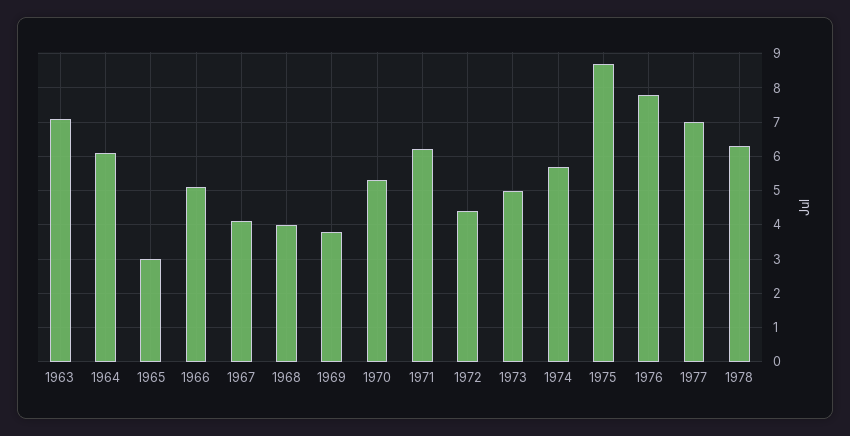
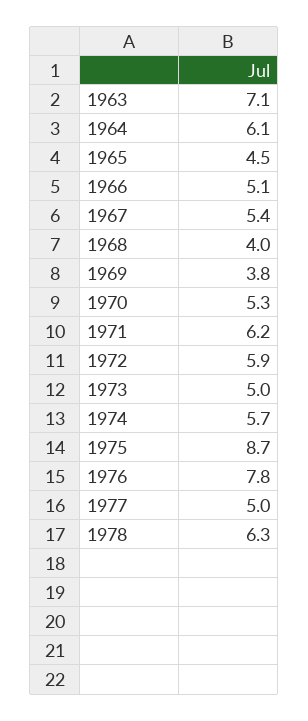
  {
    "1963": 7.1,
    "1964": 6.1,
-   "1965": 3,
+   "1965": 4.5,
    "1966": 5.1,
-   "1967": 4,
+   "1967": 5.4,
    "1968": 4,
    "1969": 3.8,
    "1970": 5.3,
    "1971": 6.2,
-   "1972": 4.5,
+   "1972": 5.9,
    "1973": 5,
    "1974": 5.7,
    "1975": 8.7,
    "1976": 7.8,
-   "1977": 7,
+   "1977": 5,
    "1978": 6.3
  }

